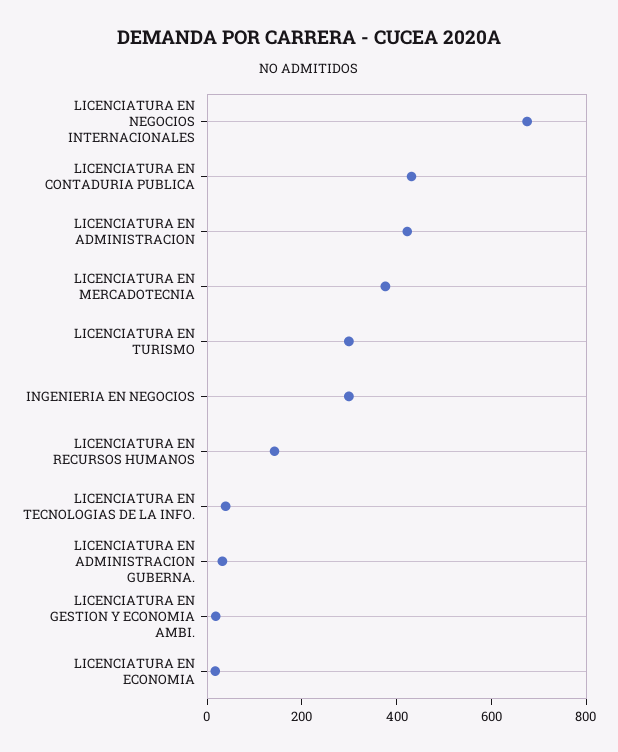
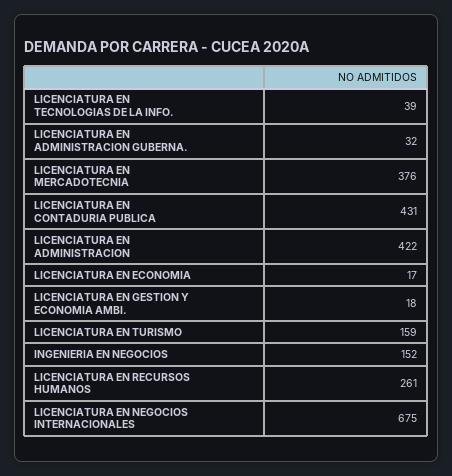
  {
    "LICENCIATURA EN NEGOCIOS INTERNACIONALES": 675,
    "LICENCIATURA EN CONTADURIA PUBLICA": 431,
    "LICENCIATURA EN ADMINISTRACION": 422,
    "LICENCIATURA EN MERCADOTECNIA": 376,
-   "LICENCIATURA EN TURISMO": 300,
+   "LICENCIATURA EN TURISMO": 159,
-   "INGENIERIA EN NEGOCIOS": 300,
+   "INGENIERIA EN NEGOCIOS": 152,
-   "LICENCIATURA EN RECURSOS HUMANOS": 150,
+   "LICENCIATURA EN RECURSOS HUMANOS": 261,
    "LICENCIATURA EN TECNOLOGIAS DE LA INFO.": 39,
    "LICENCIATURA EN ADMINISTRACION GUBERNA.": 32,
    "LICENCIATURA EN GESTION Y ECONOMIA AMBI.": 18,
    "LICENCIATURA EN ECONOMIA": 17
  }

